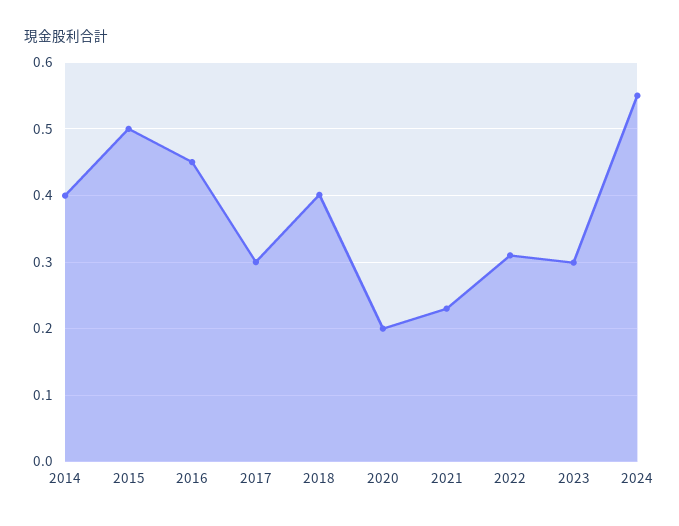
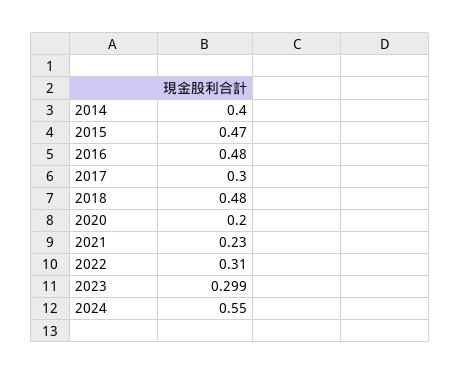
  {
    "2014": 0.4,
-   "2015": 0.5,
+   "2015": 0.47,
-   "2016": 0.45,
+   "2016": 0.48,
    "2017": 0.3,
-   "2018": 0.4,
+   "2018": 0.48,
    "2020": 0.2,
    "2021": 0.23,
    "2022": 0.31,
    "2023": 0.299,
    "2024": 0.55
  }

